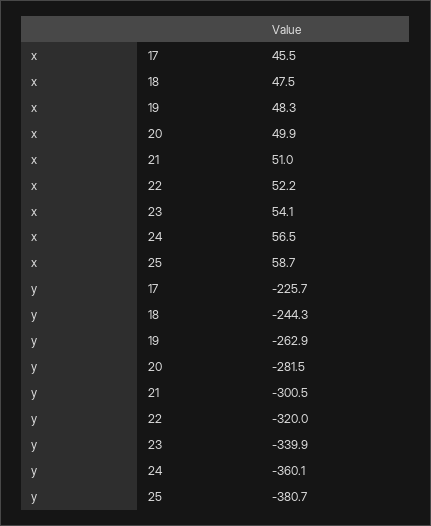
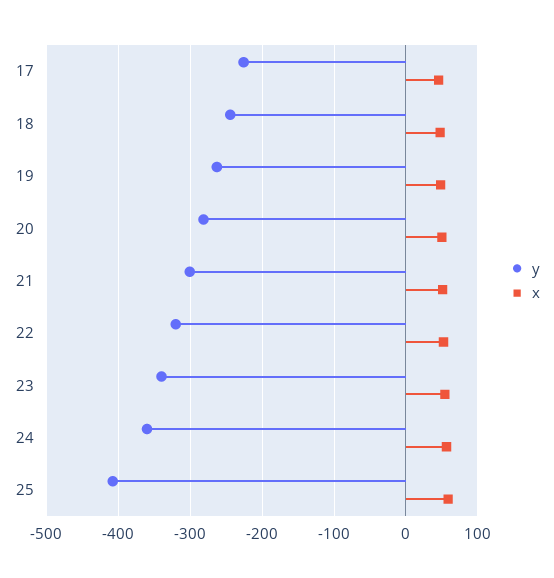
  {
    "x": {
      "17": 45.5,
      "18": 47.5,
      "19": 48.3,
      "20": 49.9,
      "21": 51,
      "22": 52.2,
      "23": 54.1,
      "24": 56.5,
      "25": 58.7
    },
    "y": {
      "17": -225.7,
      "18": -244.3,
      "19": -262.9,
      "20": -281.5,
      "21": -300.5,
      "22": -320,
      "23": -339.9,
      "24": -360.1,
-     "25": -380.7
+     "25": -410
    }
  }

